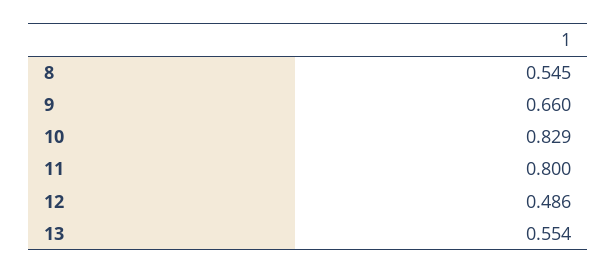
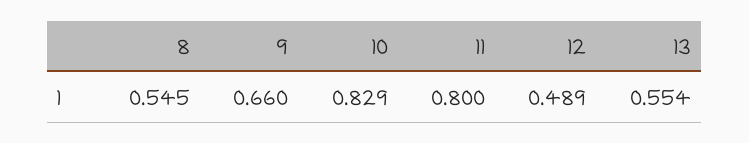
  {
    "8": 0.545,
    "9": 0.66,
    "10": 0.829,
    "11": 0.8,
-   "12": 0.486,
+   "12": 0.489,
    "13": 0.554
  }

